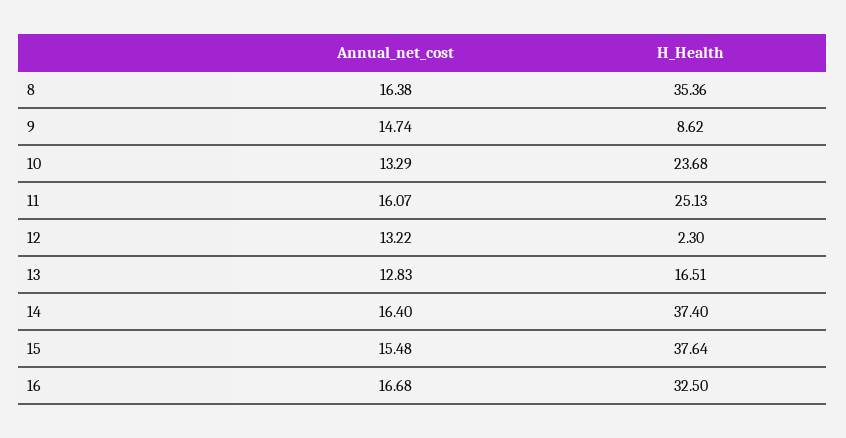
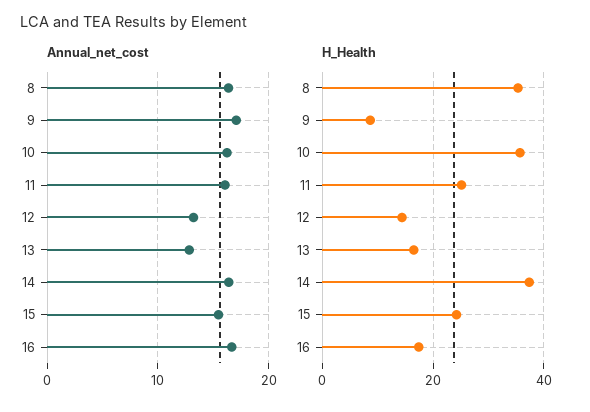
  {
    "Annual_net_cost": {
      "8": 16.38,
-     "9": 14.74,
+     "9": 17,
-     "10": 13.29,
+     "10": 16,
      "11": 16.07,
      "12": 13.22,
      "13": 12.83,
      "14": 16.4,
      "15": 15.48,
      "16": 16.68
    },
    "H_Health": {
      "8": 35.36,
      "9": 8.62,
-     "10": 23.68,
+     "10": 36,
      "11": 25.13,
-     "12": 2.3,
+     "12": 14,
      "13": 16.51,
      "14": 37.4,
-     "15": 37.64,
+     "15": 24,
-     "16": 32.5
+     "16": 18
    }
  }

